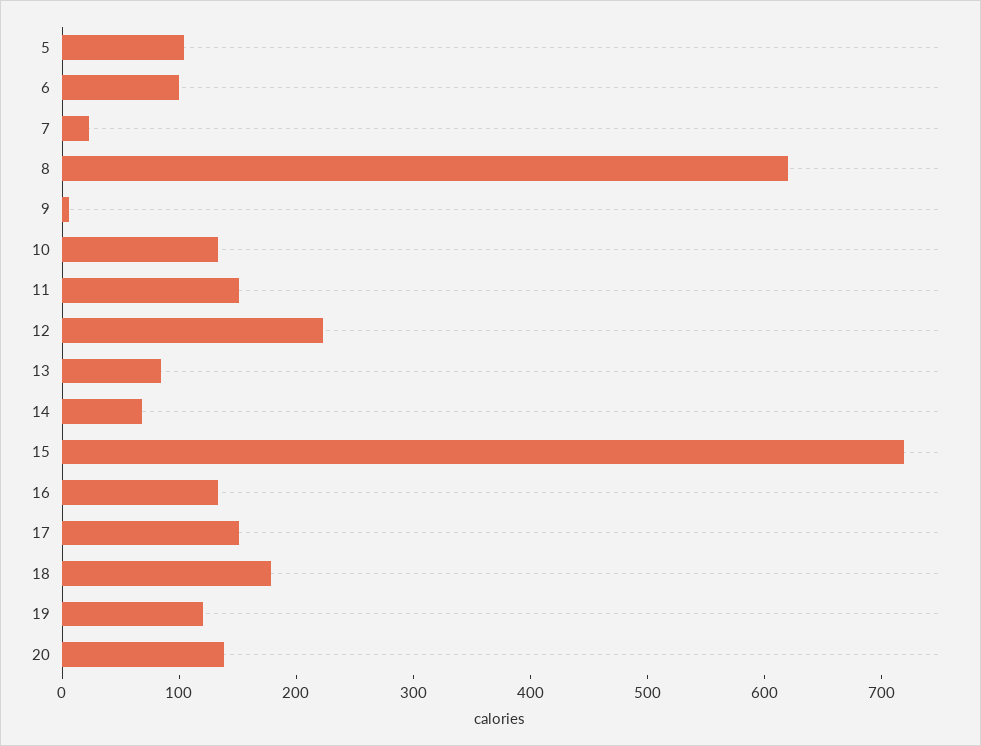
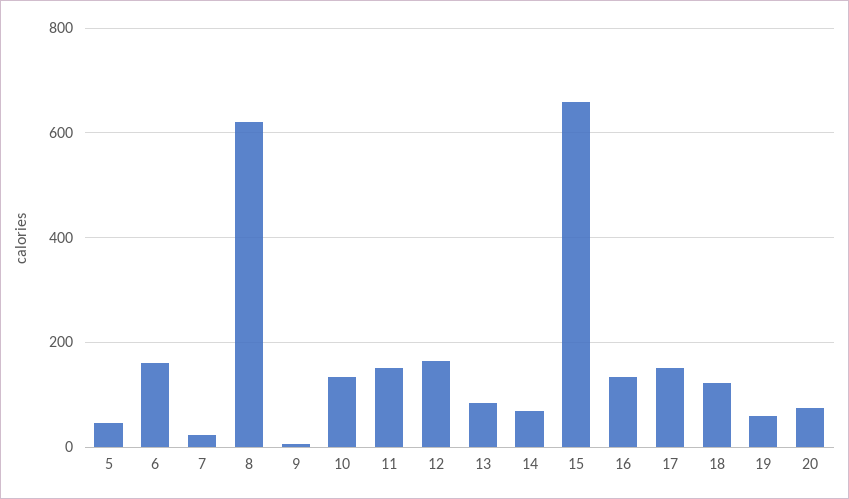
  {
-   "5": 100,
+   "5": 40,
-   "6": 100,
+   "6": 160,
    "7": 20,
    "8": 620,
    "9": 0,
    "10": 140,
    "11": 160,
-   "12": 220,
+   "12": 160,
    "13": 80,
    "14": 60,
-   "15": 720,
+   "15": 660,
    "16": 140,
    "17": 160,
-   "18": 180,
+   "18": 120,
-   "19": 120,
+   "19": 60,
-   "20": 140
+   "20": 80
  }

